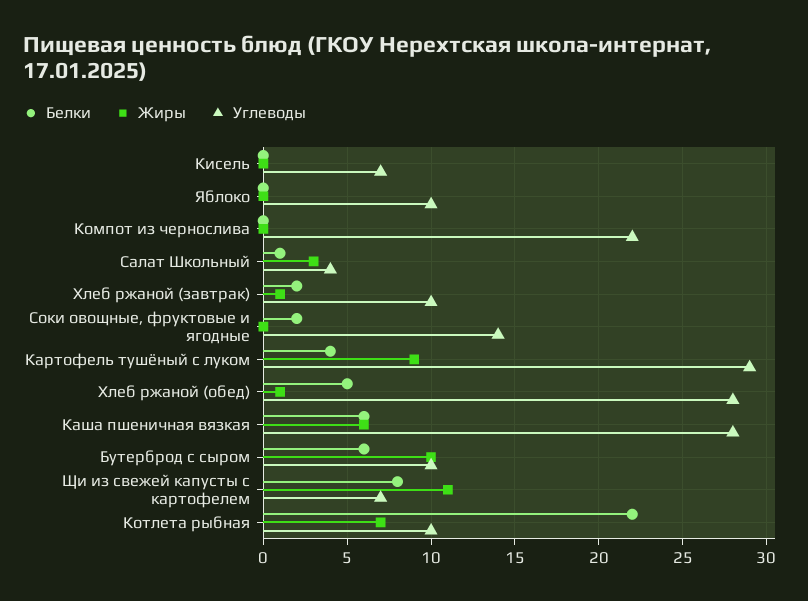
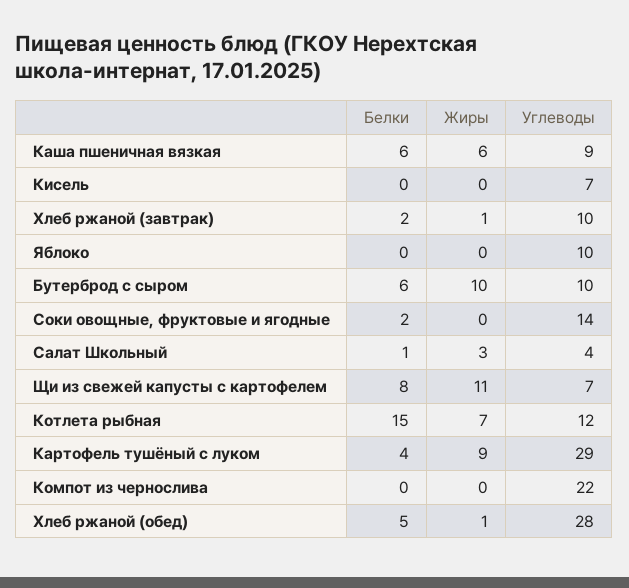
  {
    "Белки": {
      "Кисель": 0,
      "Яблоко": 0,
      "Компот из чернослива": 0,
      "Салат Школьный": 1,
      "Хлеб ржаной (завтрак)": 2,
      "Соки овощные, фруктовые и ягодные": 2,
      "Картофель тушёный с луком": 4,
      "Хлеб ржаной (обед)": 5,
      "Каша пшеничная вязкая": 6,
      "Бутерброд с сыром": 6,
      "Щи из свежей капусты с картофелем": 8,
-     "Котлета рыбная": 22
+     "Котлета рыбная": 15
    },
    "Жиры": {
      "Кисель": 0,
      "Яблоко": 0,
      "Компот из чернослива": 0,
      "Салат Школьный": 3,
      "Хлеб ржаной (завтрак)": 1,
      "Соки овощные, фруктовые и ягодные": 0,
      "Картофель тушёный с луком": 9,
      "Хлеб ржаной (обед)": 1,
      "Каша пшеничная вязкая": 6,
      "Бутерброд с сыром": 10,
      "Щи из свежей капусты с картофелем": 11,
      "Котлета рыбная": 7
    },
    "Углеводы": {
      "Кисель": 7,
      "Яблоко": 10,
      "Компот из чернослива": 22,
      "Салат Школьный": 4,
      "Хлеб ржаной (завтрак)": 10,
      "Соки овощные, фруктовые и ягодные": 14,
      "Картофель тушёный с луком": 29,
      "Хлеб ржаной (обед)": 28,
-     "Каша пшеничная вязкая": 28,
+     "Каша пшеничная вязкая": 9,
      "Бутерброд с сыром": 10,
      "Щи из свежей капусты с картофелем": 7,
-     "Котлета рыбная": 10
+     "Котлета рыбная": 12
    }
  }

